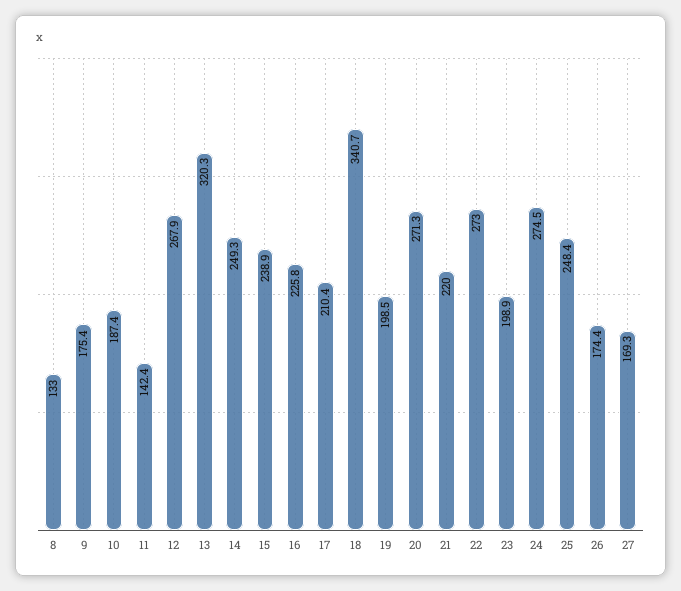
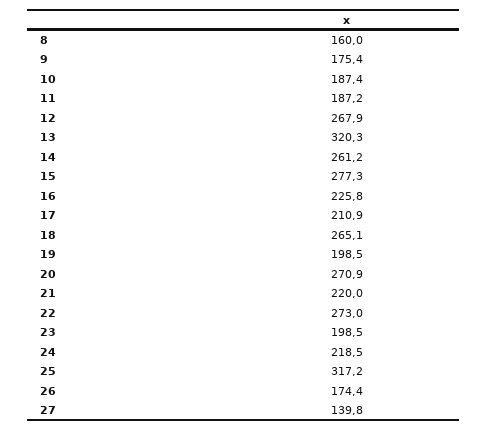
  {
-   "8": 133,
+   "8": 160,
    "9": 175.4,
    "10": 187.4,
-   "11": 142.4,
+   "11": 187.2,
    "12": 267.9,
    "13": 320.3,
-   "14": 249.3,
+   "14": 261.2,
-   "15": 238.9,
+   "15": 277.3,
    "16": 225.8,
-   "17": 210.4,
+   "17": 210.9,
-   "18": 340.7,
+   "18": 265.1,
    "19": 198.5,
-   "20": 271.3,
+   "20": 270.9,
    "21": 220,
    "22": 273,
-   "23": 198.9,
+   "23": 198.5,
-   "24": 274.5,
+   "24": 218.5,
-   "25": 248.4,
+   "25": 317.2,
    "26": 174.4,
-   "27": 169.3
+   "27": 139.8
  }

